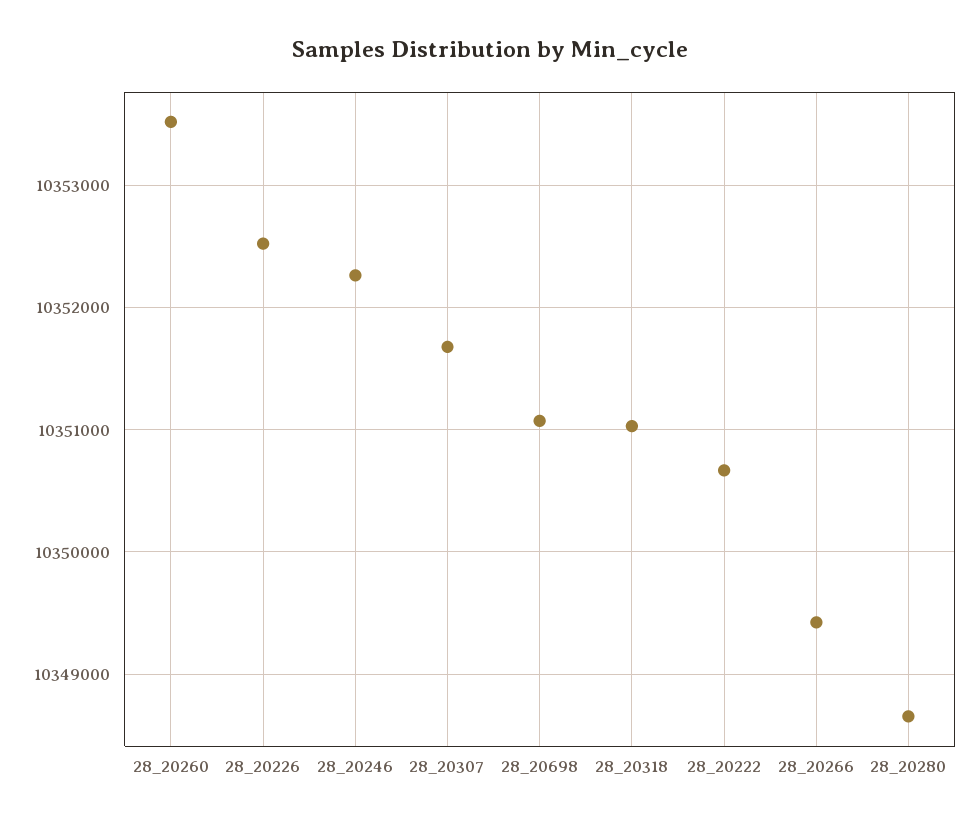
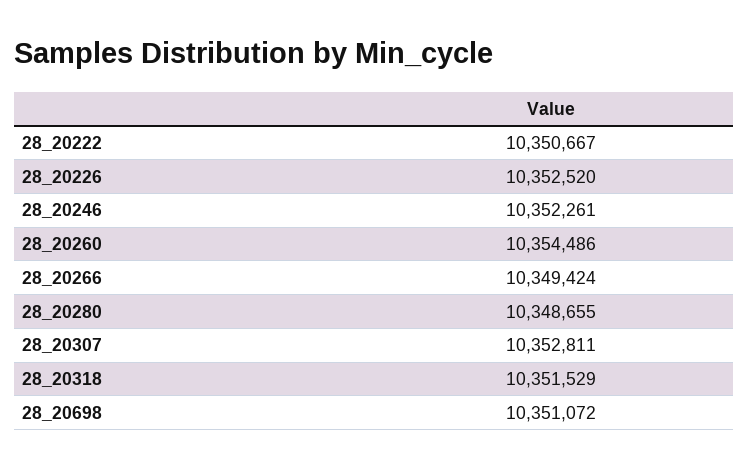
  {
-   "28_20260": 10353500,
+   "28_20260": 10354486,
    "28_20226": 10352520,
    "28_20246": 10352261,
-   "28_20307": 10351700,
+   "28_20307": 10352811,
    "28_20698": 10351072,
-   "28_20318": 10351000,
+   "28_20318": 10351529,
    "28_20222": 10350667,
    "28_20266": 10349424,
    "28_20280": 10348655
  }

